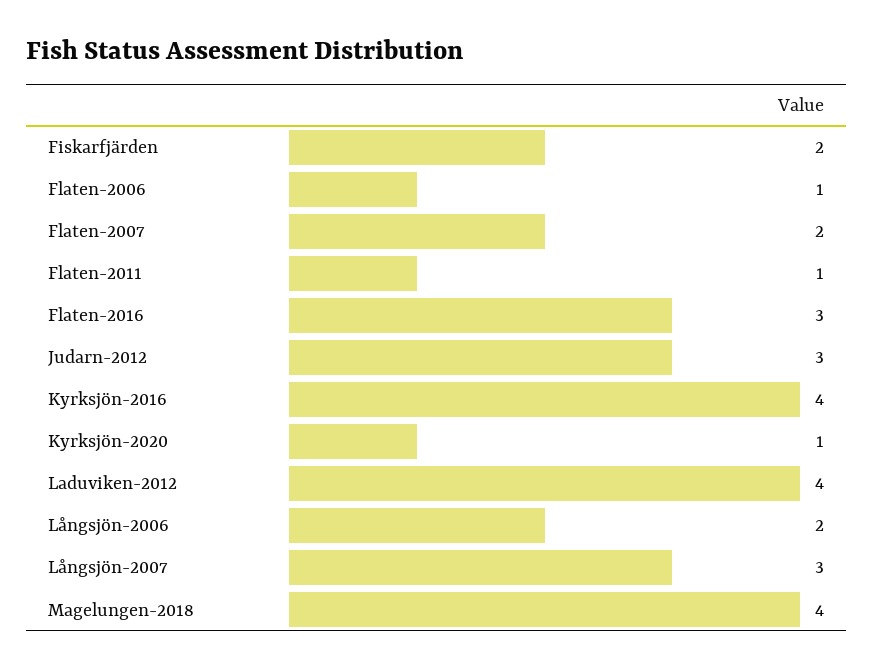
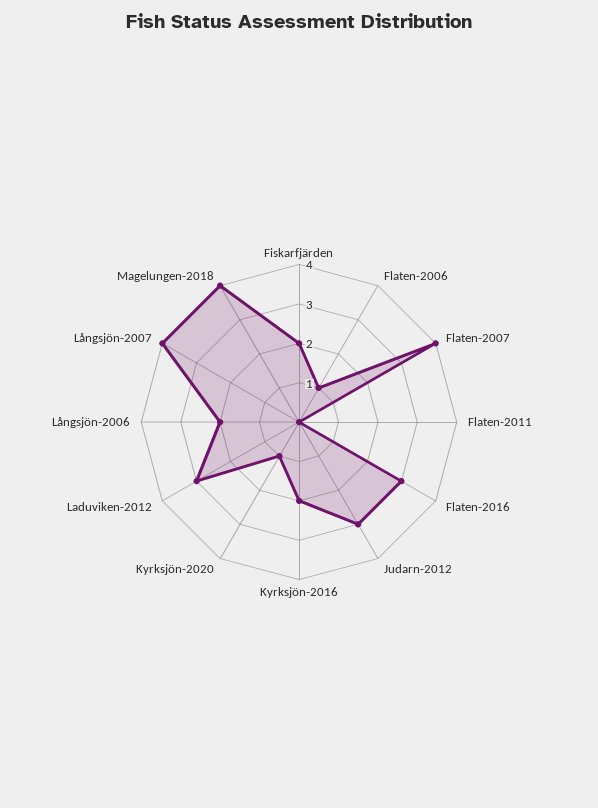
  {
    "Fiskarfjärden": 2,
    "Flaten-2006": 1,
-   "Flaten-2007": 2,
+   "Flaten-2007": 4,
-   "Flaten-2011": 1,
+   "Flaten-2011": 0,
    "Flaten-2016": 3,
    "Judarn-2012": 3,
-   "Kyrksjön-2016": 4,
+   "Kyrksjön-2016": 2,
    "Kyrksjön-2020": 1,
-   "Laduviken-2012": 4,
+   "Laduviken-2012": 3,
    "Långsjön-2006": 2,
-   "Långsjön-2007": 3,
+   "Långsjön-2007": 4,
    "Magelungen-2018": 4
  }

